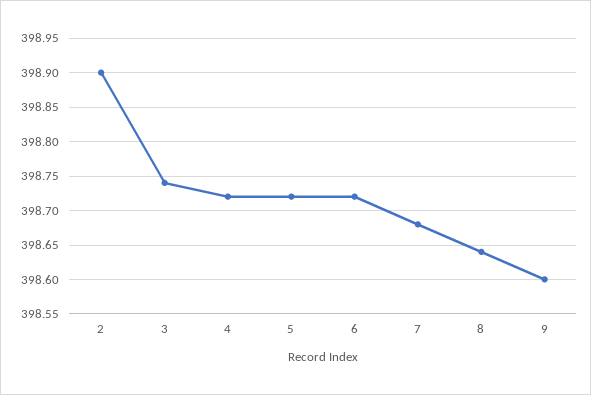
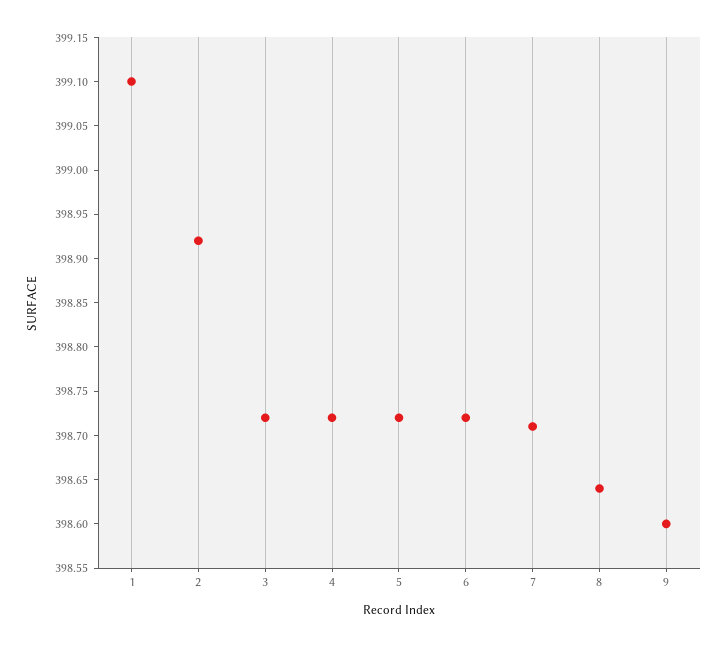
  {
-   "2": 398.9,
+   "2": 398.92,
-   "3": 398.74,
+   "3": 398.72,
    "4": 398.72,
    "5": 398.72,
    "6": 398.72,
-   "7": 398.68,
+   "7": 398.71,
    "8": 398.64,
-   "9": 398.6
+   "9": 398.6,
+   "1": 399.1
  }

